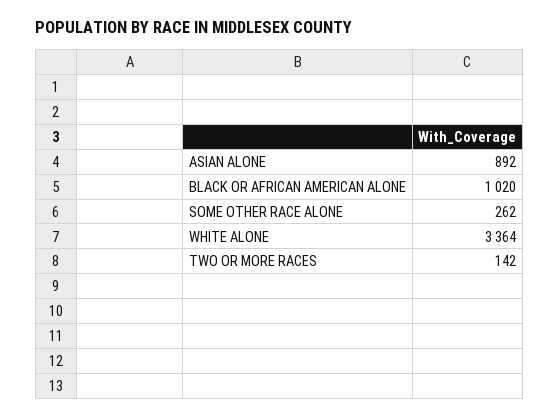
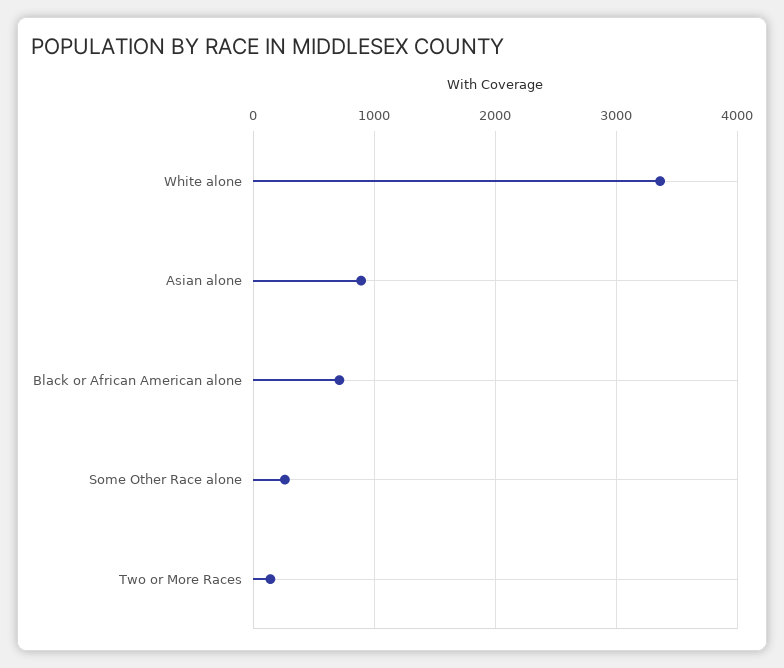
  {
    "ASIAN ALONE": 892,
-   "BLACK OR AFRICAN AMERICAN ALONE": 1020,
+   "BLACK OR AFRICAN AMERICAN ALONE": 700,
    "SOME OTHER RACE ALONE": 262,
    "WHITE ALONE": 3364,
    "TWO OR MORE RACES": 142
  }

